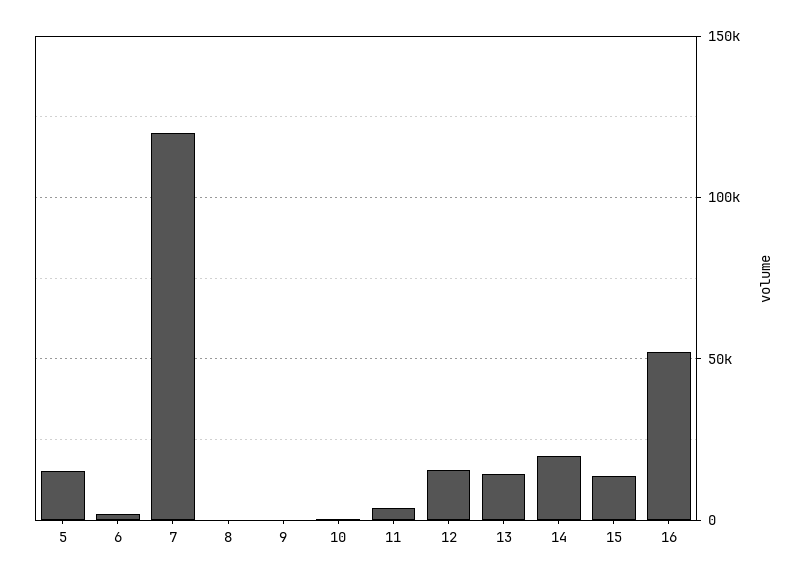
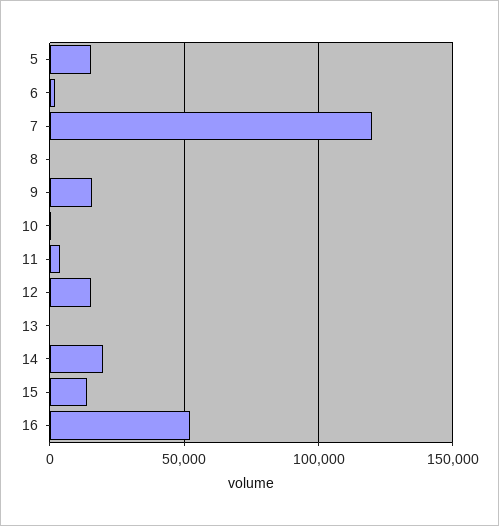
  {
    "5": 15000,
    "6": 0,
    "7": 120000,
    "8": 0,
-   "9": 0,
+   "9": 15000,
    "10": 0,
    "11": 5000,
    "12": 15000,
-   "13": 15000,
+   "13": 0,
    "14": 20000,
    "15": 15000,
    "16": 50000
  }

